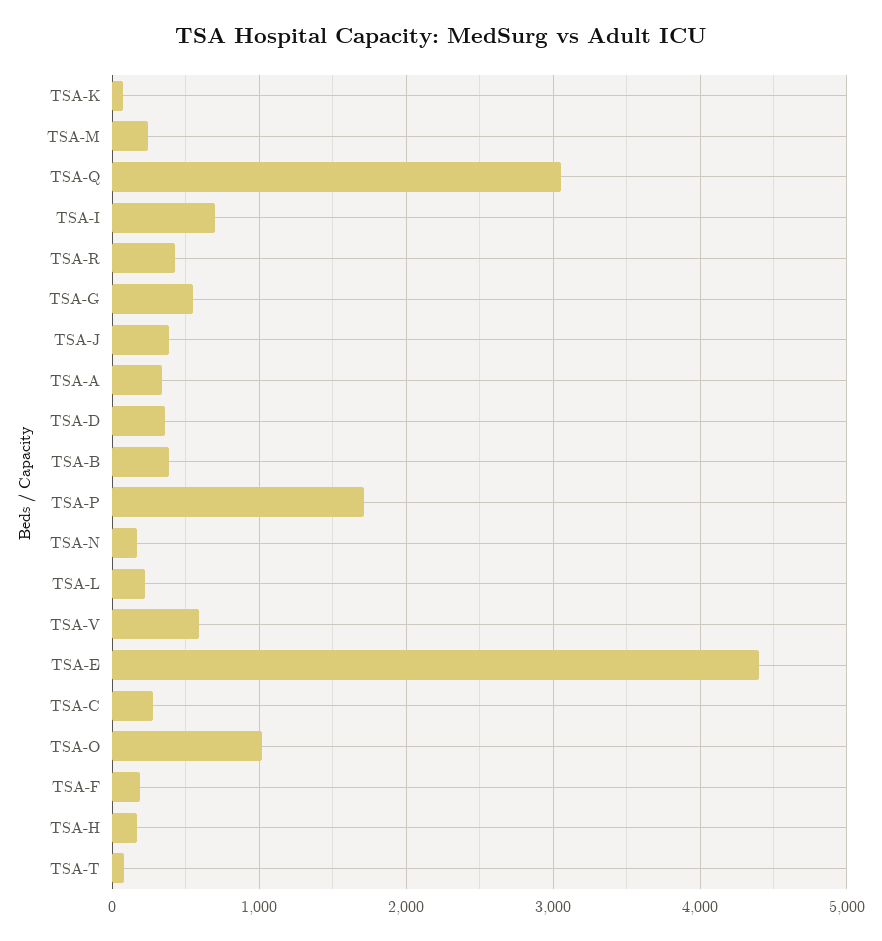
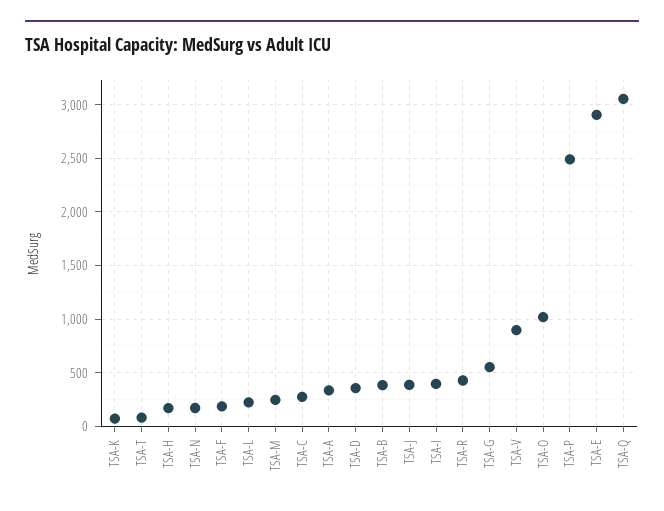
  {
    "TSA-K": 100,
    "TSA-M": 200,
    "TSA-Q": 3100,
-   "TSA-I": 700,
+   "TSA-I": 400,
    "TSA-R": 400,
    "TSA-G": 600,
    "TSA-J": 400,
    "TSA-A": 300,
    "TSA-D": 400,
    "TSA-B": 400,
-   "TSA-P": 1700,
+   "TSA-P": 2500,
    "TSA-N": 200,
    "TSA-L": 200,
-   "TSA-V": 600,
+   "TSA-V": 900,
-   "TSA-E": 4400,
+   "TSA-E": 2900,
    "TSA-C": 300,
    "TSA-O": 1000,
    "TSA-F": 200,
    "TSA-H": 200,
    "TSA-T": 100
  }

